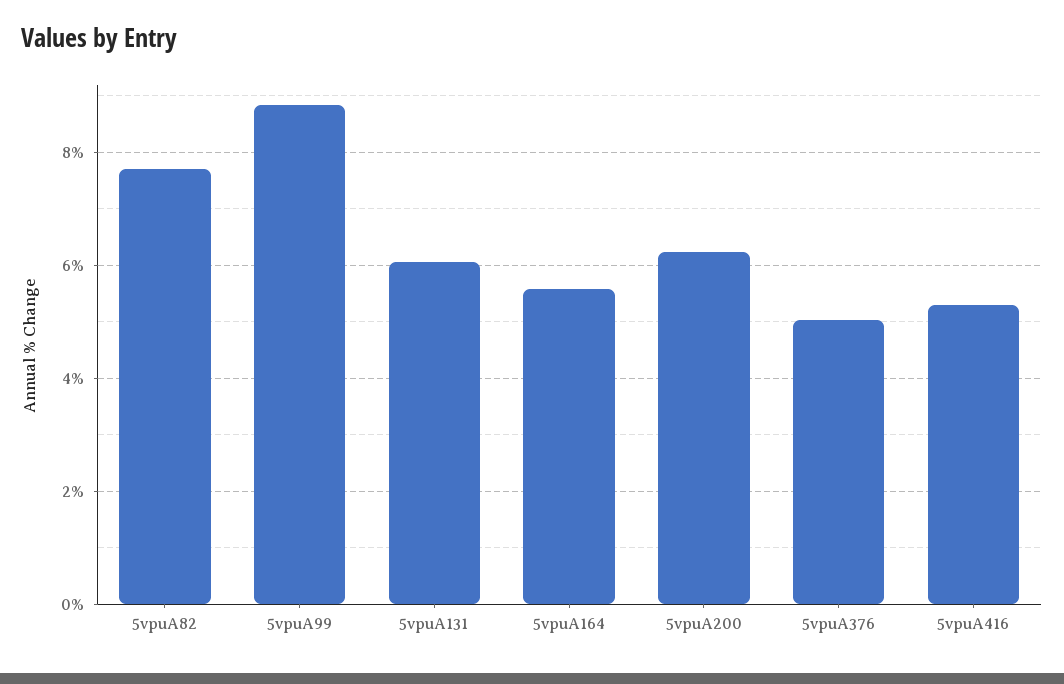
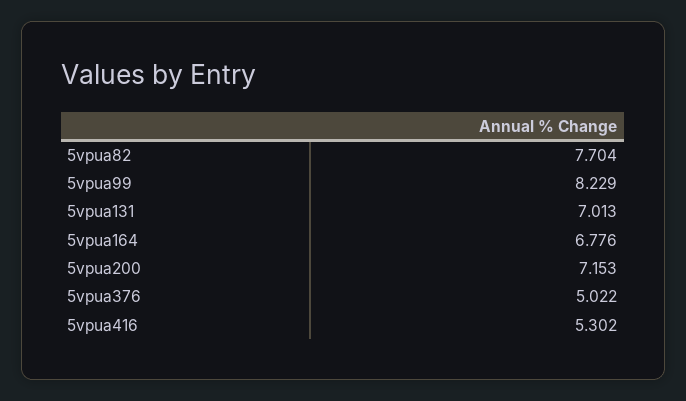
  {
    "5vpuA82": 7.704,
-   "5vpuA99": 8.8,
+   "5vpuA99": 8.229,
-   "5vpuA131": 6,
+   "5vpuA131": 7.013,
-   "5vpuA164": 5.6,
+   "5vpuA164": 6.776,
-   "5vpuA200": 6.2,
+   "5vpuA200": 7.153,
    "5vpuA376": 5.022,
    "5vpuA416": 5.302
  }

